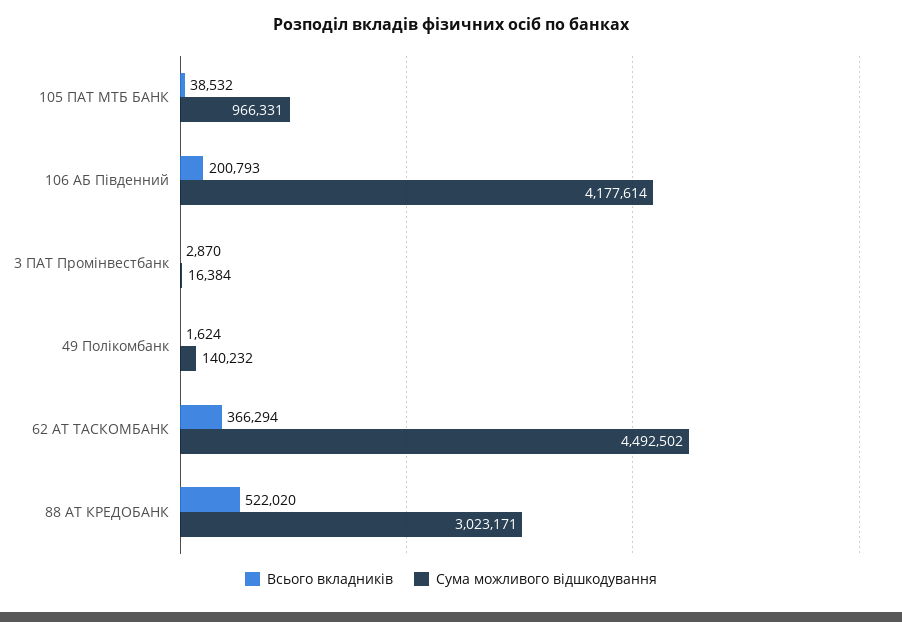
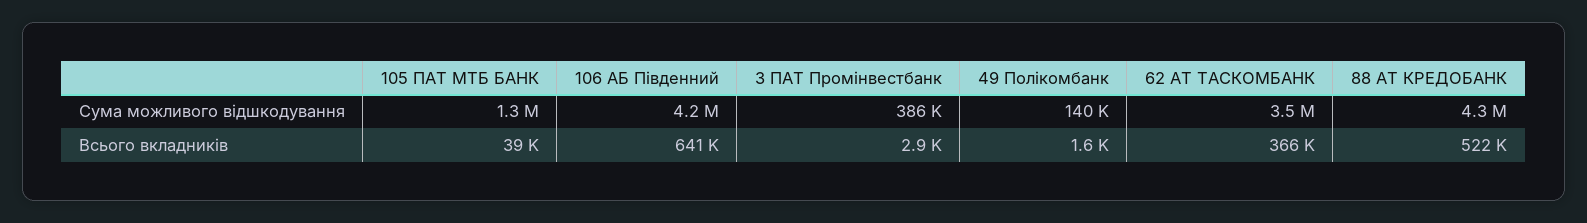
  {
    "Всього вкладників": {
      "105 ПАТ МТБ БАНК": 38532,
-     "106 АБ Південний": 200793,
+     "106 АБ Південний": 641000,
      "3 ПАТ Промінвестбанк": 2870,
      "49 Полікомбанк": 1624,
      "62 АТ ТАСКОМБАНК": 366294,
      "88 АТ КРЕДОБАНК": 522020
    },
    "Сума можливого відшкодування": {
-     "105 ПАТ МТБ БАНК": 966331,
+     "105 ПАТ МТБ БАНК": 1300000,
      "106 АБ Південний": 4177614,
-     "3 ПАТ Промінвестбанк": 16384,
+     "3 ПАТ Промінвестбанк": 386000,
      "49 Полікомбанк": 140232,
-     "62 АТ ТАСКОМБАНК": 4492502,
+     "62 АТ ТАСКОМБАНК": 3500000,
-     "88 АТ КРЕДОБАНК": 3023171
+     "88 АТ КРЕДОБАНК": 4300000
    }
  }

